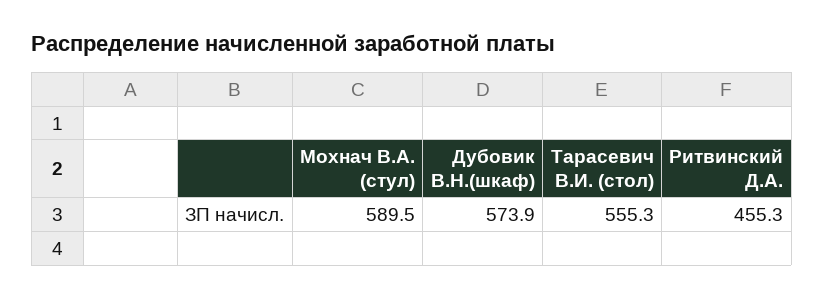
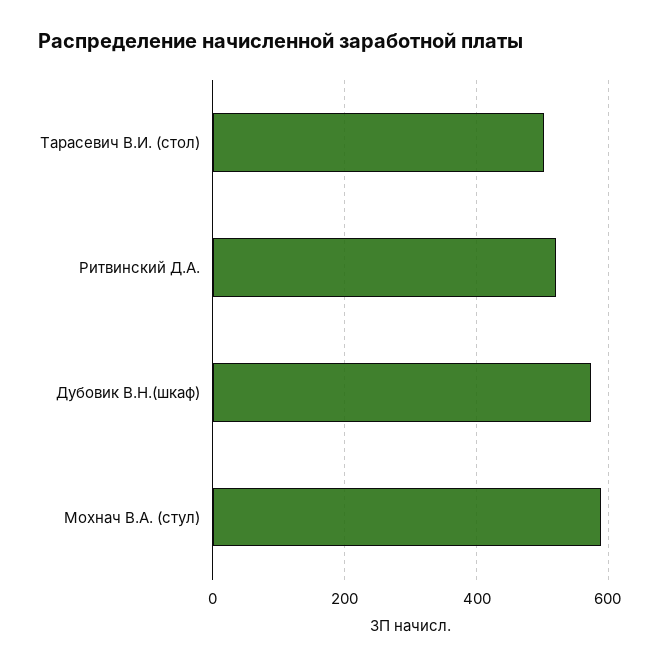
  {
    "Мохнач В.А. (стул)": 589.5,
    "Дубовик В.Н.(шкаф)": 573.9,
-   "Тарасевич В.И. (стол)": 555.3,
+   "Тарасевич В.И. (стол)": 500,
-   "Ритвинский Д.А.": 455.3
+   "Ритвинский Д.А.": 520
  }

